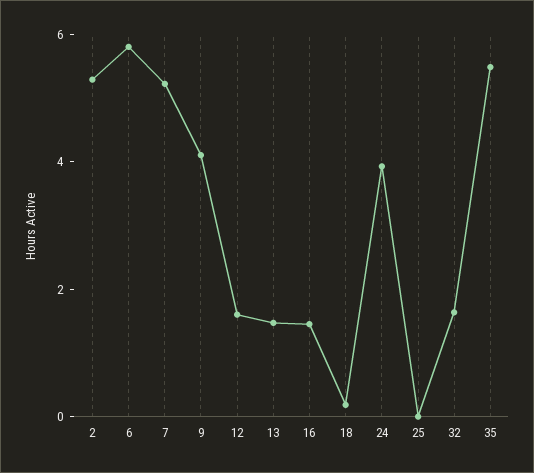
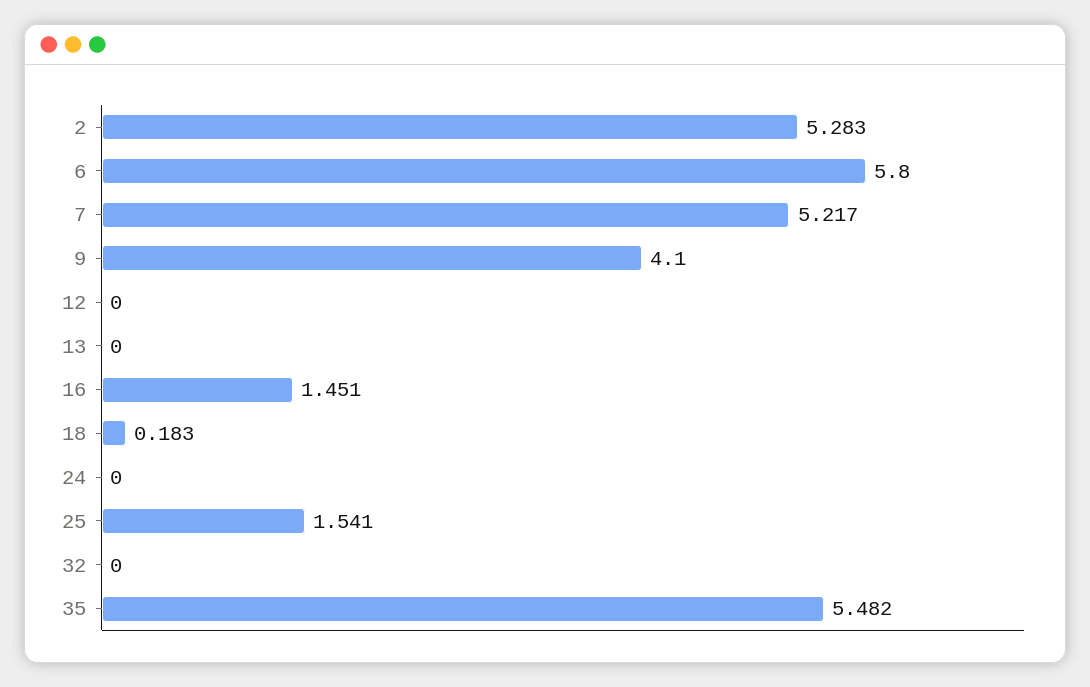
  {
    "2": 5.283,
    "6": 5.8,
    "7": 5.217,
    "9": 4.1,
-   "12": 1.5,
+   "12": 0,
-   "13": 1.5,
+   "13": 0,
    "16": 1.451,
    "18": 0.183,
-   "24": 4,
+   "24": 0,
-   "25": 0,
+   "25": 1.541,
-   "32": 1.5,
+   "32": 0,
    "35": 5.482
  }

